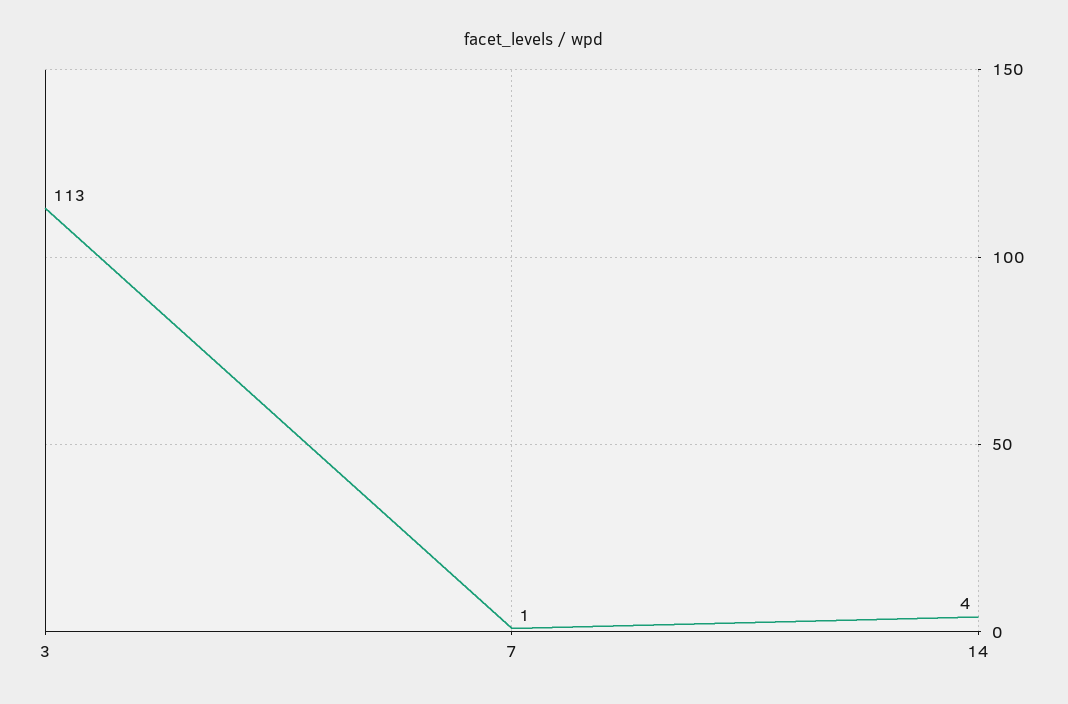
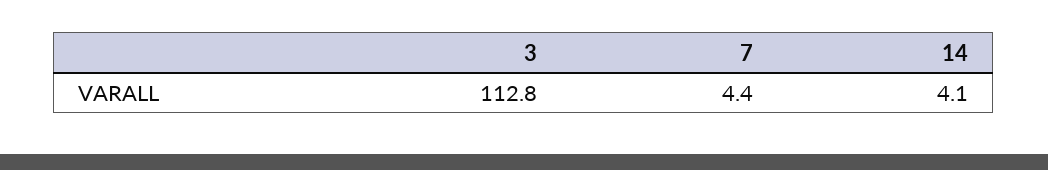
  {
    "3": 112.8,
-   "7": 1,
+   "7": 4.4,
    "14": 4.1
  }

